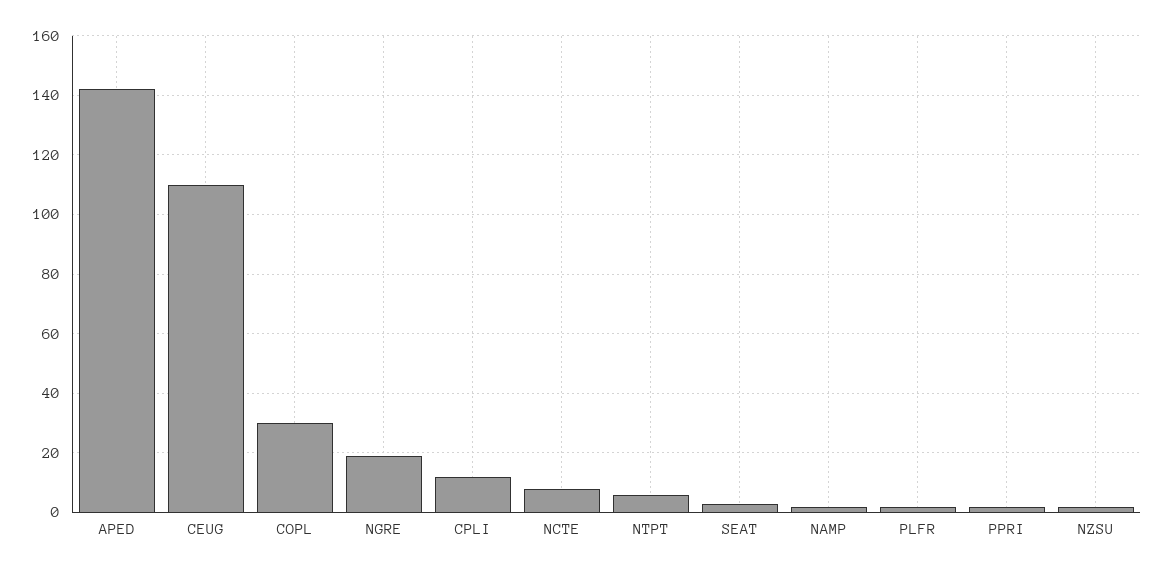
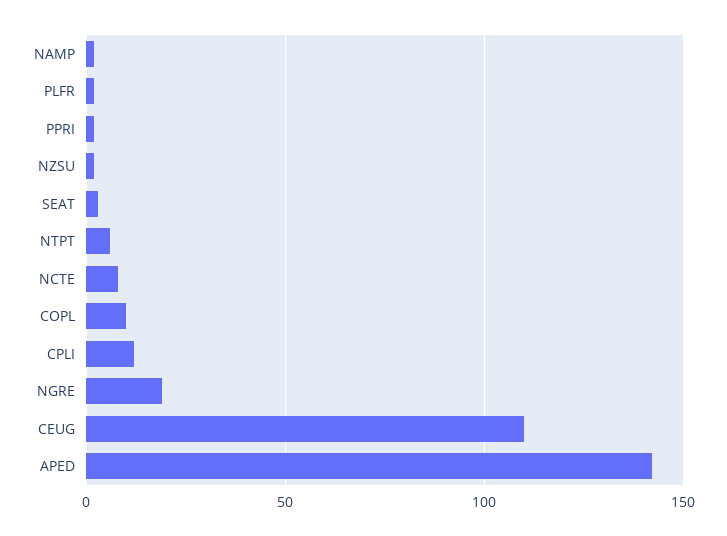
  {
    "APED": 140,
    "CEUG": 110,
-   "COPL": 30,
+   "COPL": 10,
    "NGRE": 20,
    "CPLI": 10,
    "NCTE": 10,
    "NTPT": 5,
    "SEAT": 5,
    "NAMP": 0,
    "PLFR": 0,
    "PPRI": 0,
    "NZSU": 0
  }

